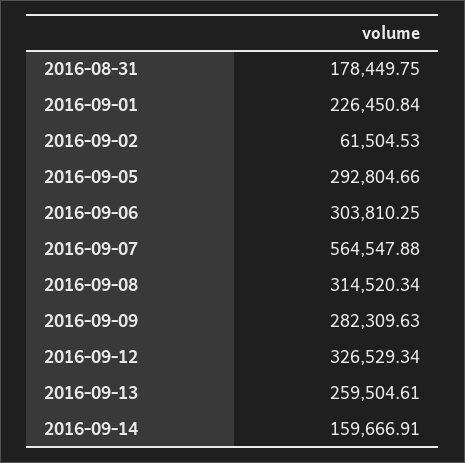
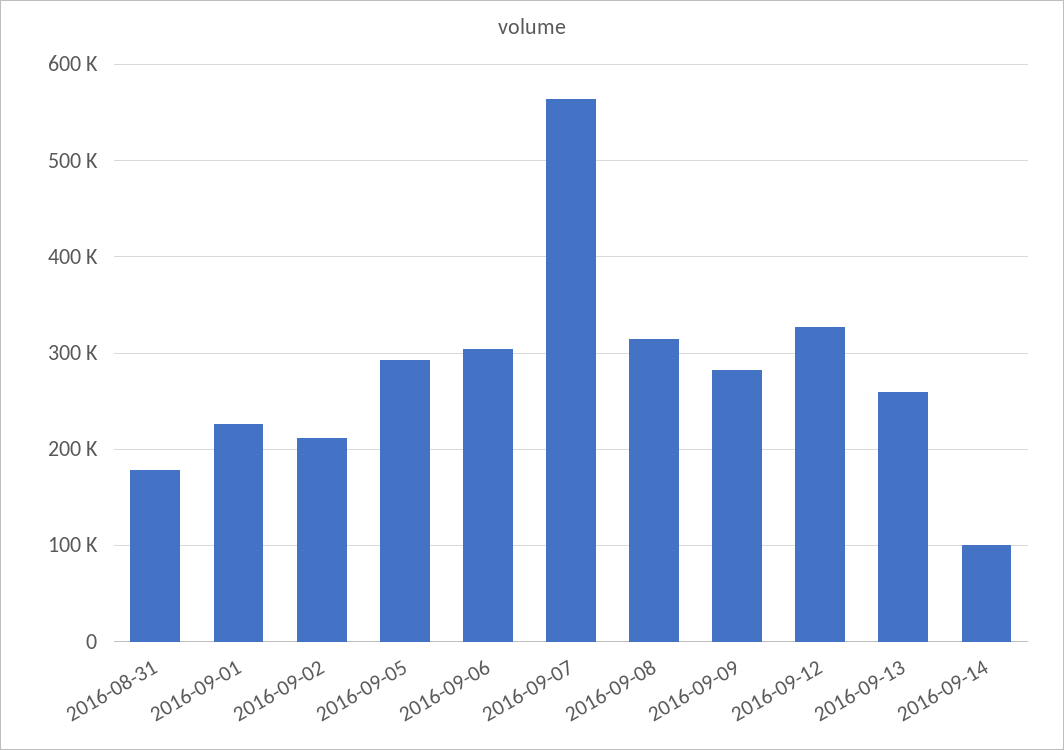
  {
    "2016-08-31": 178449.75,
    "2016-09-01": 226450.84,
-   "2016-09-02": 61504.53,
+   "2016-09-02": 210000,
    "2016-09-05": 292804.66,
    "2016-09-06": 303810.25,
    "2016-09-07": 564547.88,
    "2016-09-08": 314520.34,
    "2016-09-09": 282309.63,
    "2016-09-12": 326529.34,
    "2016-09-13": 259504.61,
-   "2016-09-14": 159666.91
+   "2016-09-14": 100000
  }

